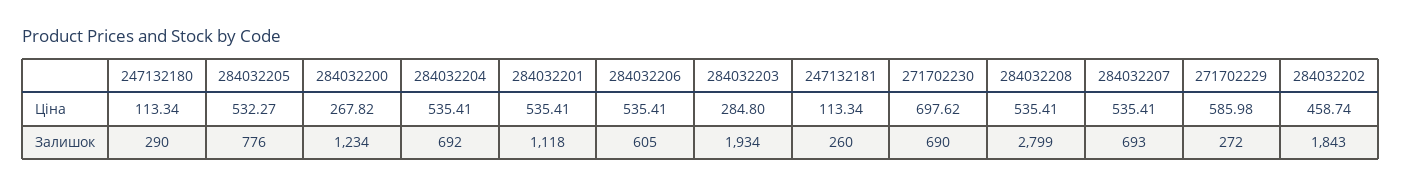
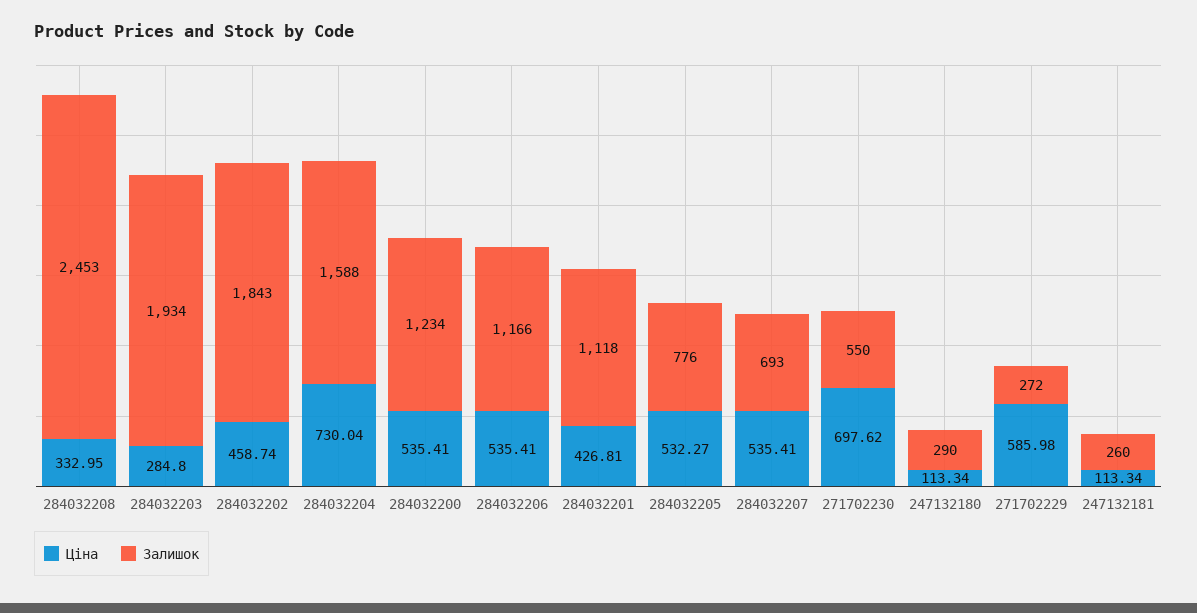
  {
    "Ціна": {
      "247132180": 113.34,
      "284032205": 532.27,
-     "284032200": 267.82,
+     "284032200": 535.41,
-     "284032204": 535.41,
+     "284032204": 730.04,
-     "284032201": 535.41,
+     "284032201": 426.81,
      "284032206": 535.41,
      "284032203": 284.8,
      "247132181": 113.34,
      "271702230": 697.62,
-     "284032208": 535.41,
+     "284032208": 332.95,
      "284032207": 535.41,
      "271702229": 585.98,
      "284032202": 458.74
    },
    "Залишок": {
      "247132180": 290,
      "284032205": 776,
      "284032200": 1234,
-     "284032204": 692,
+     "284032204": 1588,
      "284032201": 1118,
-     "284032206": 605,
+     "284032206": 1166,
      "284032203": 1934,
      "247132181": 260,
-     "271702230": 690,
+     "271702230": 550,
-     "284032208": 2799,
+     "284032208": 2453,
      "284032207": 693,
      "271702229": 272,
      "284032202": 1843
    }
  }

